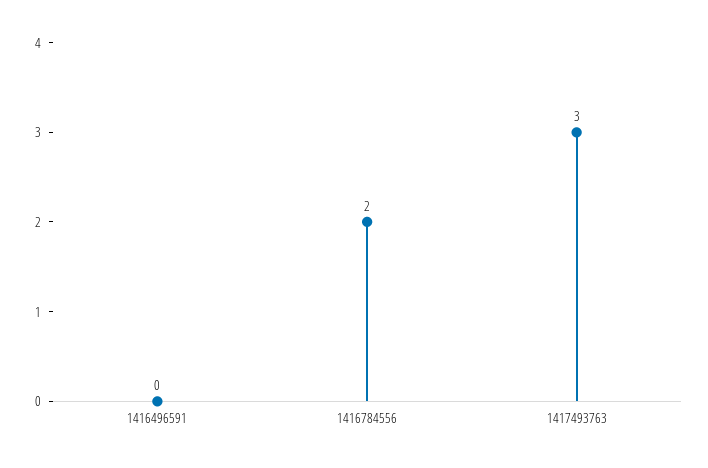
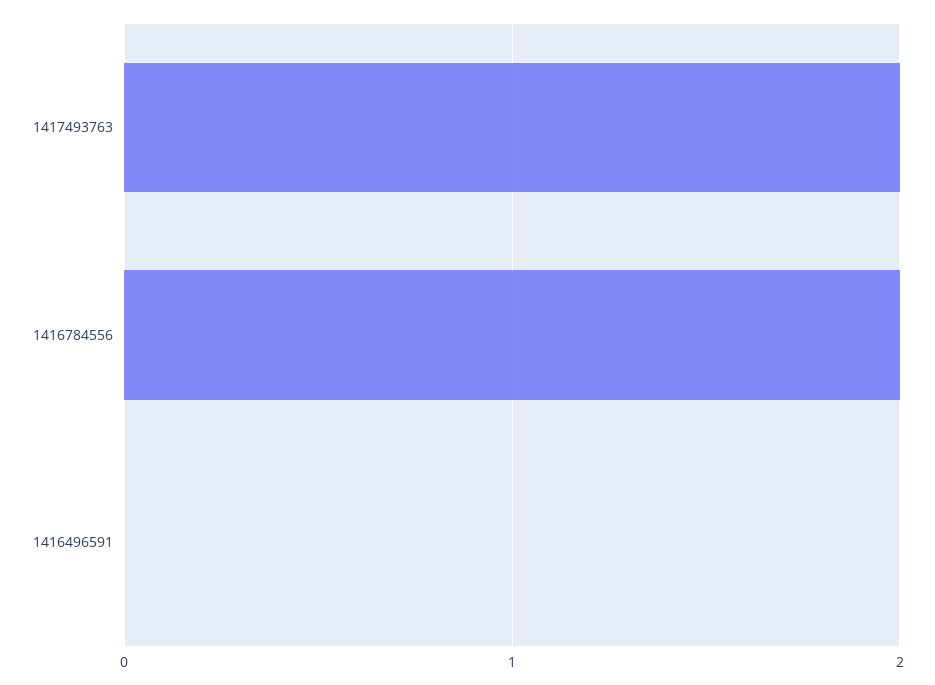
  {
    "1416496591": 0,
    "1416784556": 2,
-   "1417493763": 3
+   "1417493763": 2
  }

